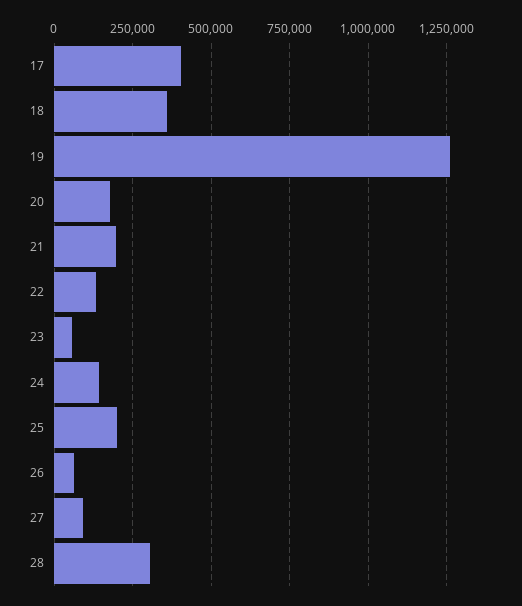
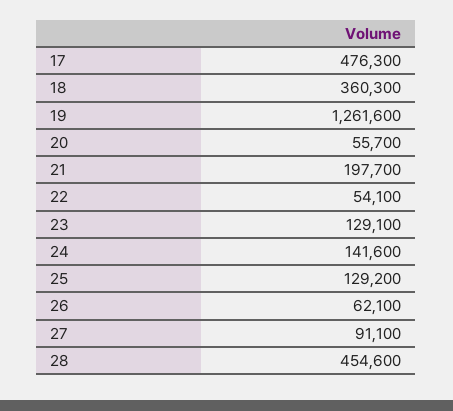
  {
-   "17": 400000,
+   "17": 476300,
    "18": 360300,
    "19": 1261600,
-   "20": 175000,
+   "20": 55700,
    "21": 197700,
-   "22": 125000,
+   "22": 54100,
-   "23": 50000,
+   "23": 129100,
    "24": 141600,
-   "25": 200000,
+   "25": 129200,
    "26": 62100,
    "27": 91100,
-   "28": 300000
+   "28": 454600
  }

